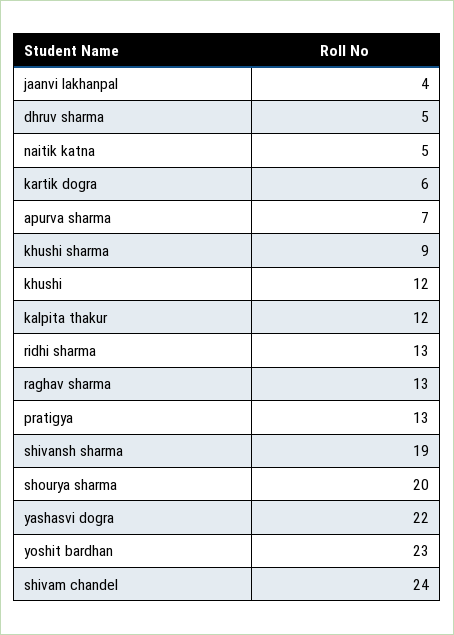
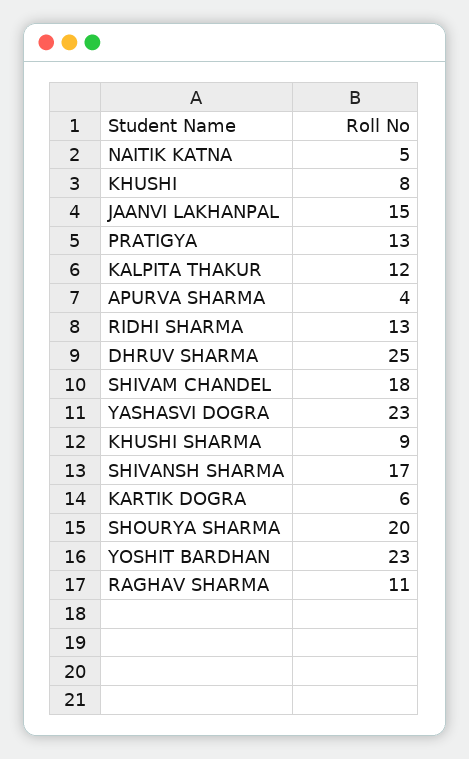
  {
-   "jaanvi lakhanpal": 4,
+   "jaanvi lakhanpal": 15,
-   "dhruv sharma": 5,
+   "dhruv sharma": 25,
    "naitik katna": 5,
    "kartik dogra": 6,
-   "apurva sharma": 7,
+   "apurva sharma": 4,
    "khushi sharma": 9,
-   "khushi": 12,
+   "khushi": 8,
    "kalpita thakur": 12,
    "ridhi sharma": 13,
-   "raghav sharma": 13,
+   "raghav sharma": 11,
    "pratigya": 13,
-   "shivansh sharma": 19,
+   "shivansh sharma": 17,
    "shourya sharma": 20,
-   "yashasvi dogra": 22,
+   "yashasvi dogra": 23,
    "yoshit bardhan": 23,
-   "shivam chandel": 24
+   "shivam chandel": 18
  }

